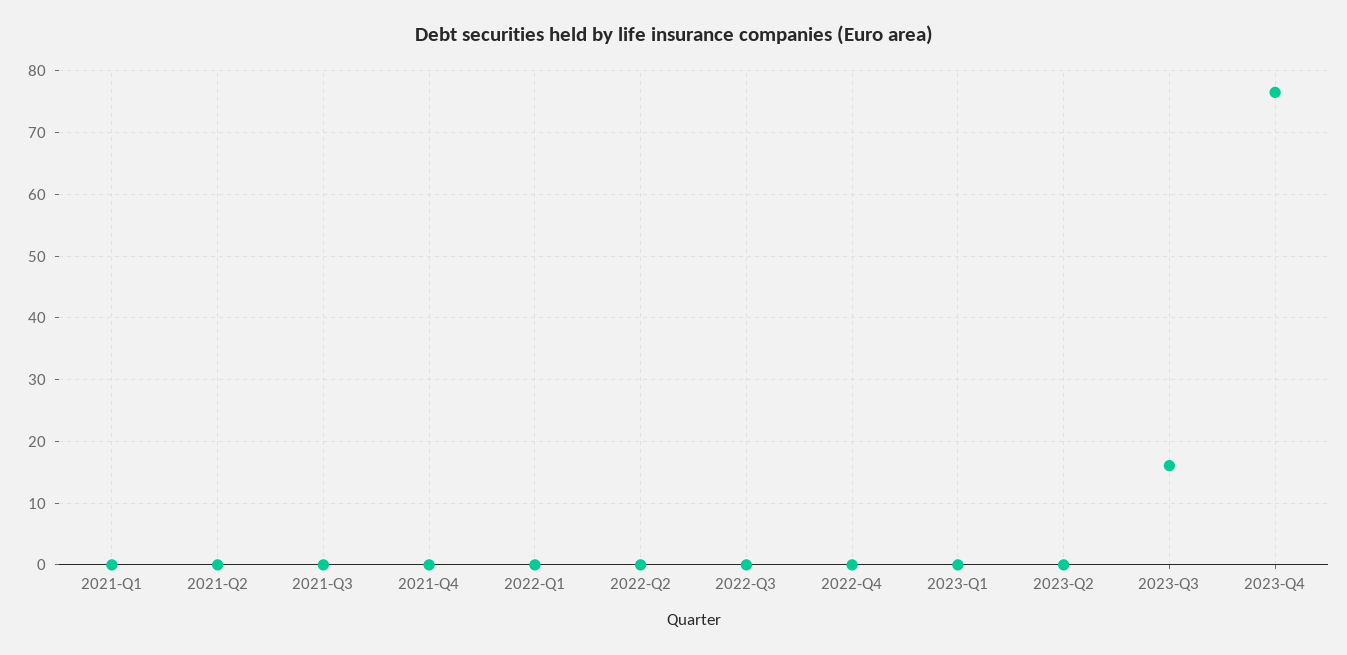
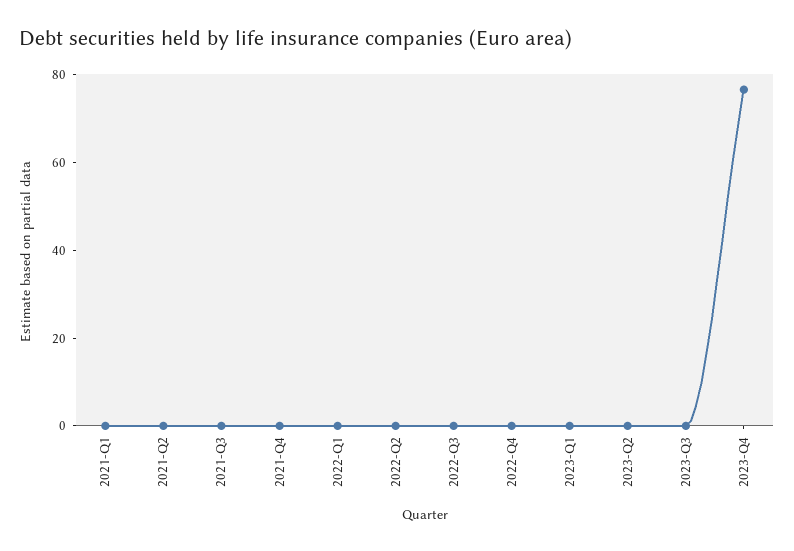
  {
    "2021-Q1": 0,
    "2021-Q2": 0,
    "2021-Q3": 0,
    "2021-Q4": 0,
    "2022-Q1": 0,
    "2022-Q2": 0,
    "2022-Q3": 0,
    "2022-Q4": 0,
    "2023-Q1": 0,
    "2023-Q2": 0,
-   "2023-Q3": 16,
+   "2023-Q3": 0,
    "2023-Q4": 77
  }

